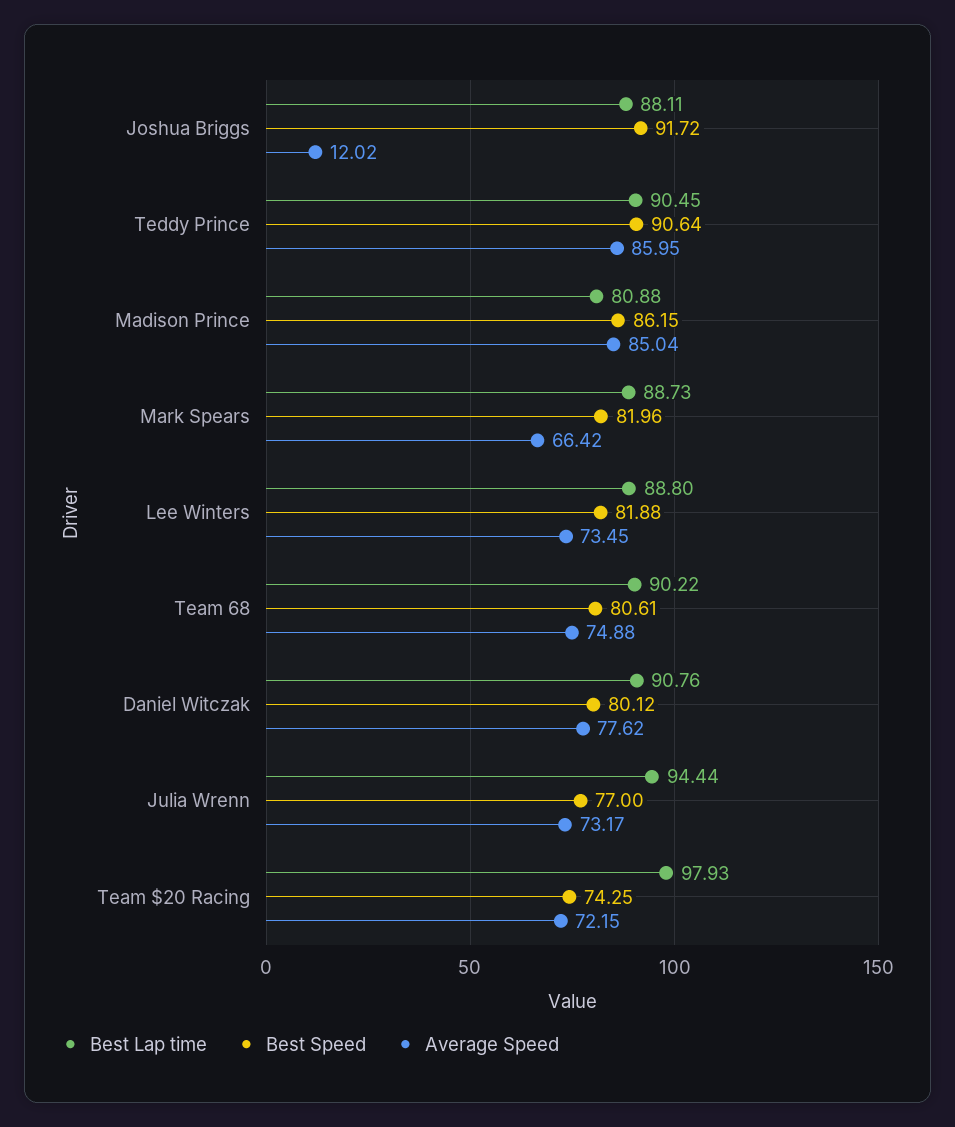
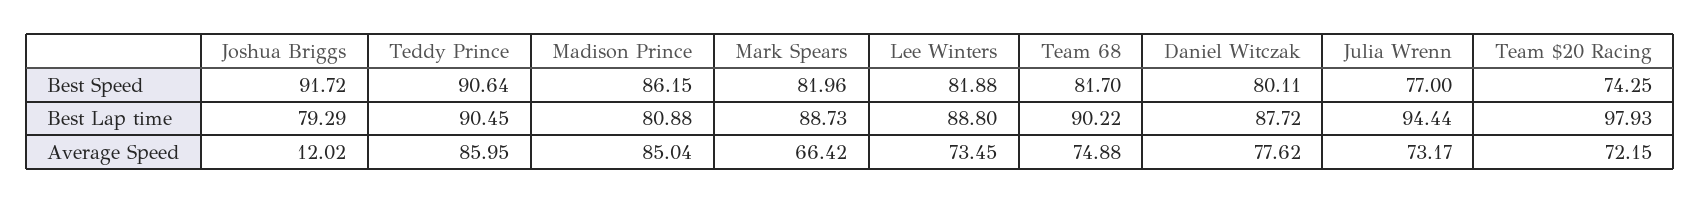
  {
    "Best Lap time": {
-     "Joshua Briggs": 88.11,
+     "Joshua Briggs": 79.29,
      "Teddy Prince": 90.45,
      "Madison Prince": 80.88,
      "Mark Spears": 88.73,
      "Lee Winters": 88.8,
      "Team 68": 90.22,
-     "Daniel Witczak": 90.76,
+     "Daniel Witczak": 87.72,
      "Julia Wrenn": 94.44,
      "Team $20 Racing": 97.93
    },
    "Best Speed": {
      "Joshua Briggs": 91.72,
      "Teddy Prince": 90.64,
      "Madison Prince": 86.15,
      "Mark Spears": 81.96,
      "Lee Winters": 81.88,
-     "Team 68": 80.61,
+     "Team 68": 81.7,
-     "Daniel Witczak": 80.12,
+     "Daniel Witczak": 80.11,
      "Julia Wrenn": 77,
      "Team $20 Racing": 74.25
    },
    "Average Speed": {
      "Joshua Briggs": 12.02,
      "Teddy Prince": 85.95,
      "Madison Prince": 85.04,
      "Mark Spears": 66.42,
      "Lee Winters": 73.45,
      "Team 68": 74.88,
      "Daniel Witczak": 77.62,
      "Julia Wrenn": 73.17,
      "Team $20 Racing": 72.15
    }
  }

